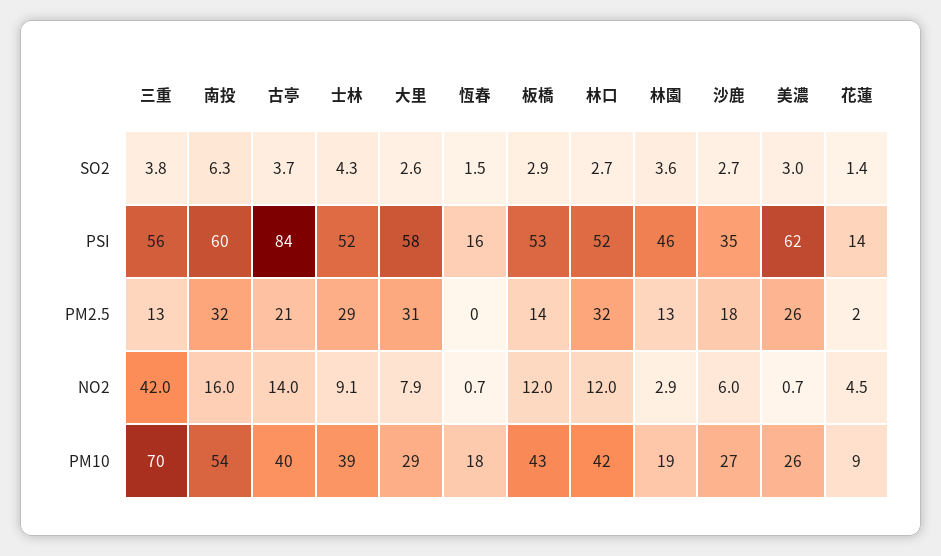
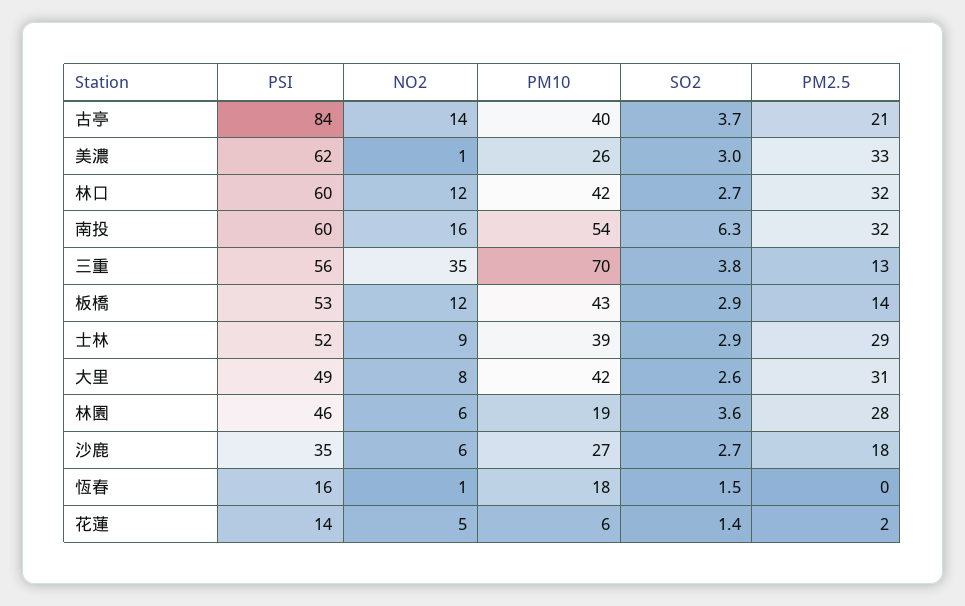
  {
    "三重": {
      "SO2": 3.8,
      "PSI": 56,
      "PM2.5": 13,
-     "NO2": 42,
+     "NO2": 35,
      "PM10": 70
    },
    "南投": {
      "SO2": 6.3,
      "PSI": 60,
      "PM2.5": 32,
      "NO2": 16,
      "PM10": 54
    },
    "古亭": {
      "SO2": 3.7,
      "PSI": 84,
      "PM2.5": 21,
      "NO2": 14,
      "PM10": 40
    },
    "士林": {
-     "SO2": 4.3,
+     "SO2": 2.9,
      "PSI": 52,
      "PM2.5": 29,
      "NO2": 9.1,
      "PM10": 39
    },
    "大里": {
      "SO2": 2.6,
-     "PSI": 58,
+     "PSI": 49,
      "PM2.5": 31,
      "NO2": 7.9,
-     "PM10": 29
+     "PM10": 42
    },
    "恆春": {
      "SO2": 1.5,
      "PSI": 16,
      "PM2.5": 0,
      "NO2": 0.7,
      "PM10": 18
    },
    "板橋": {
      "SO2": 2.9,
      "PSI": 53,
      "PM2.5": 14,
      "NO2": 12,
      "PM10": 43
    },
    "林口": {
      "SO2": 2.7,
-     "PSI": 52,
+     "PSI": 60,
      "PM2.5": 32,
      "NO2": 12,
      "PM10": 42
    },
    "林園": {
      "SO2": 3.6,
      "PSI": 46,
-     "PM2.5": 13,
+     "PM2.5": 28,
-     "NO2": 2.9,
+     "NO2": 6,
      "PM10": 19
    },
    "沙鹿": {
      "SO2": 2.7,
      "PSI": 35,
      "PM2.5": 18,
      "NO2": 6,
      "PM10": 27
    },
    "美濃": {
      "SO2": 3,
      "PSI": 62,
-     "PM2.5": 26,
+     "PM2.5": 33,
      "NO2": 0.7,
      "PM10": 26
    },
    "花蓮": {
      "SO2": 1.4,
      "PSI": 14,
      "PM2.5": 2,
      "NO2": 4.5,
-     "PM10": 9
+     "PM10": 6
    }
  }

